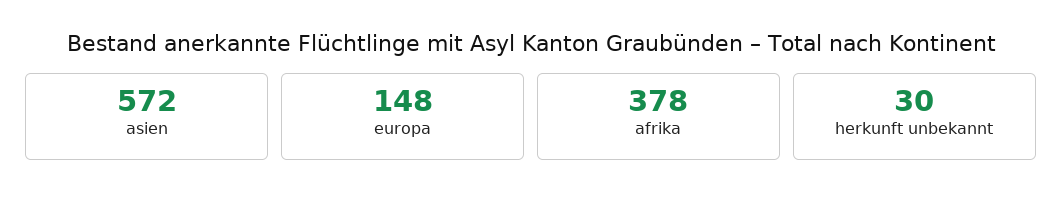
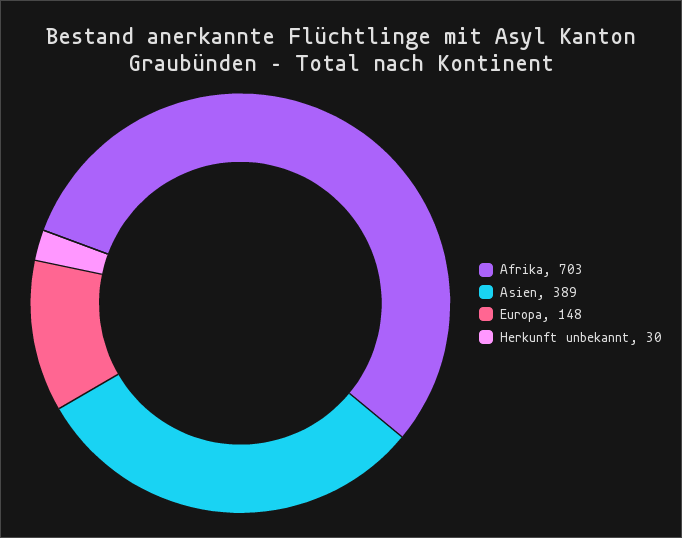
  {
-   "asien": 572,
+   "asien": 389,
    "europa": 148,
-   "afrika": 378,
+   "afrika": 703,
    "herkunft unbekannt": 30
  }

